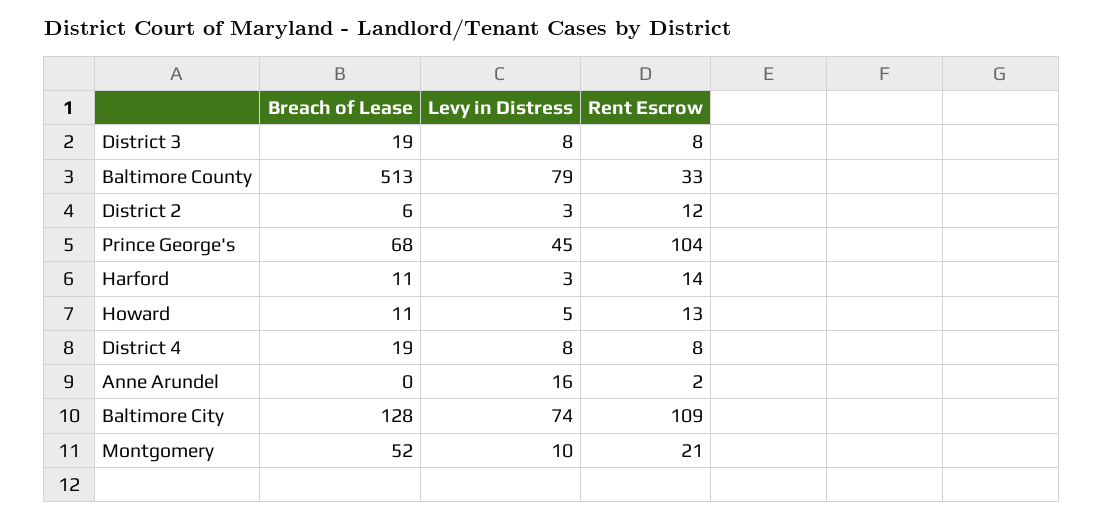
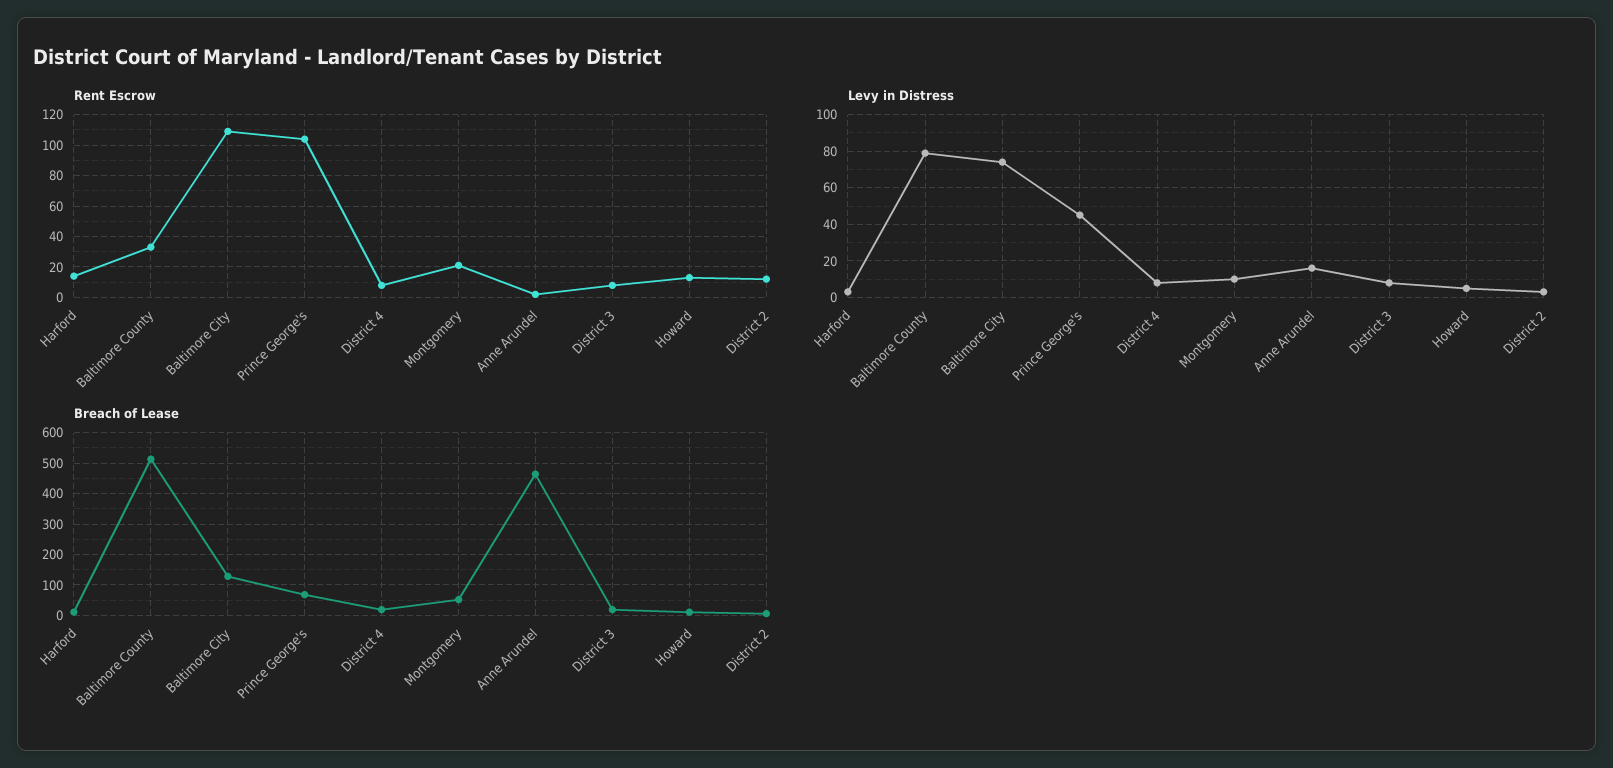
  {
    "Breach of Lease": {
      "District 3": 19,
      "Baltimore County": 513,
      "District 2": 6,
      "Prince George's": 68,
      "Harford": 11,
      "Howard": 11,
      "District 4": 19,
-     "Anne Arundel": 0,
+     "Anne Arundel": 460,
      "Baltimore City": 128,
      "Montgomery": 52
    },
    "Levy in Distress": {
      "District 3": 8,
      "Baltimore County": 79,
      "District 2": 3,
      "Prince George's": 45,
      "Harford": 3,
      "Howard": 5,
      "District 4": 8,
      "Anne Arundel": 16,
      "Baltimore City": 74,
      "Montgomery": 10
    },
    "Rent Escrow": {
      "District 3": 8,
      "Baltimore County": 33,
      "District 2": 12,
      "Prince George's": 104,
      "Harford": 14,
      "Howard": 13,
      "District 4": 8,
      "Anne Arundel": 2,
      "Baltimore City": 109,
      "Montgomery": 21
    }
  }

